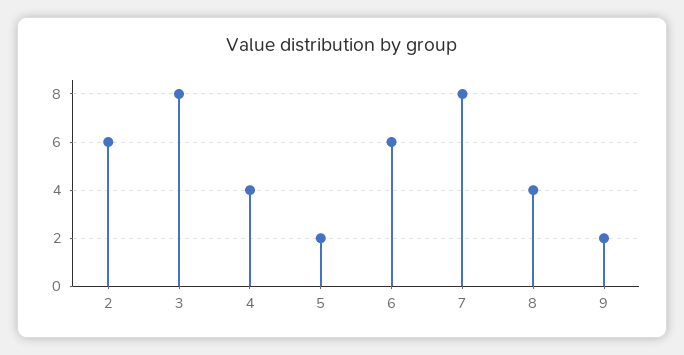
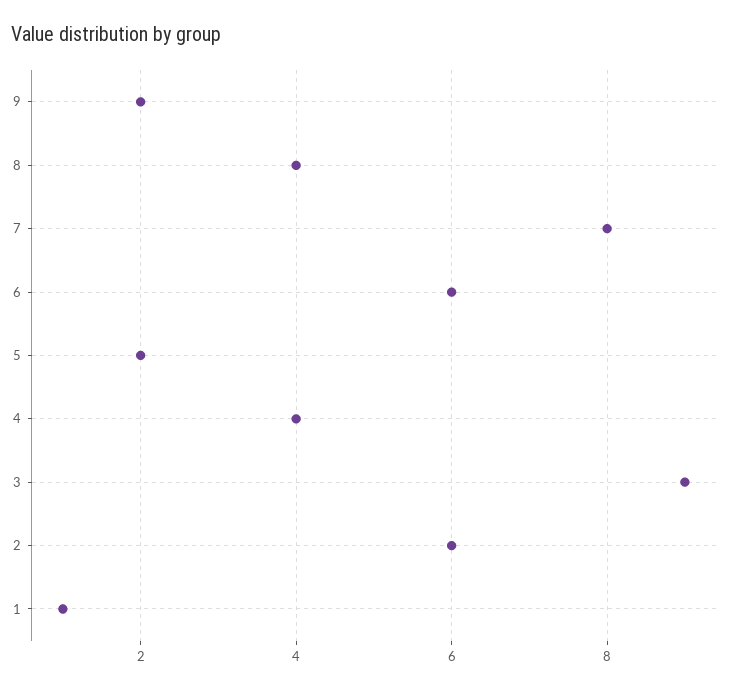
  {
    "2": 6,
-   "3": 8,
+   "3": 9,
    "4": 4,
    "5": 2,
    "6": 6,
    "7": 8,
    "8": 4,
-   "9": 2
+   "9": 2,
+   "1": 1
  }

